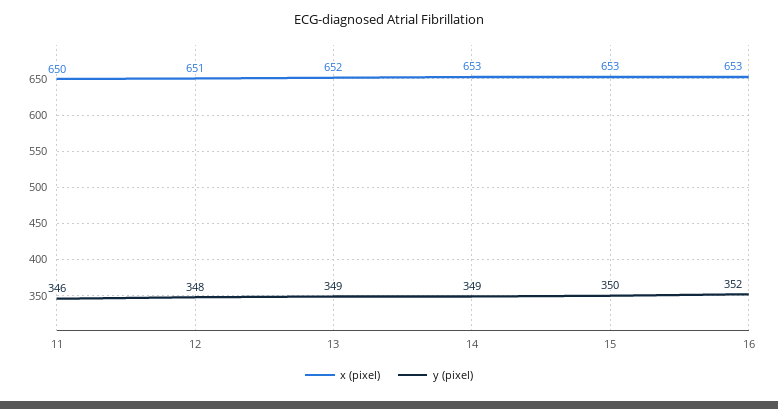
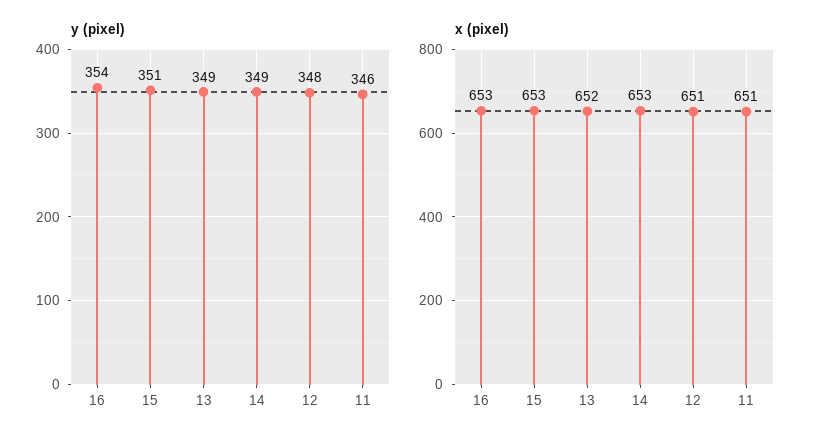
  {
    "x (pixel)": {
-     "11": 650,
+     "11": 651,
      "12": 651,
      "13": 652,
      "14": 653,
      "15": 653,
      "16": 653
    },
    "y (pixel)": {
      "11": 346,
      "12": 348,
      "13": 349,
      "14": 349,
-     "15": 350,
+     "15": 351,
-     "16": 352
+     "16": 354
    }
  }

